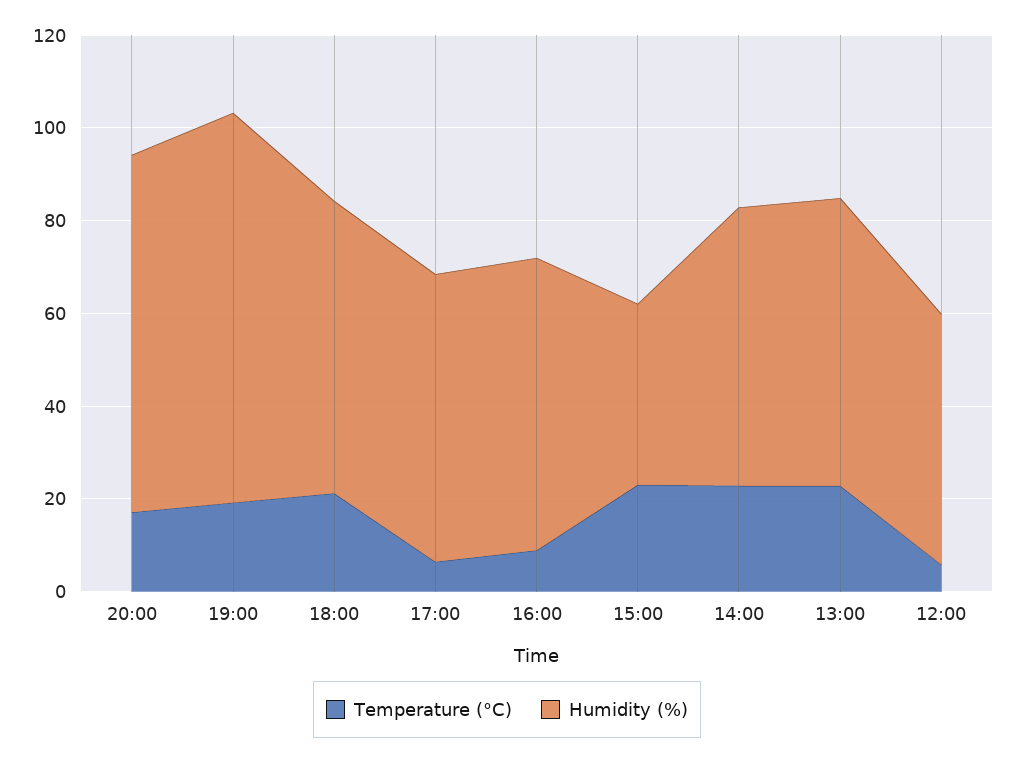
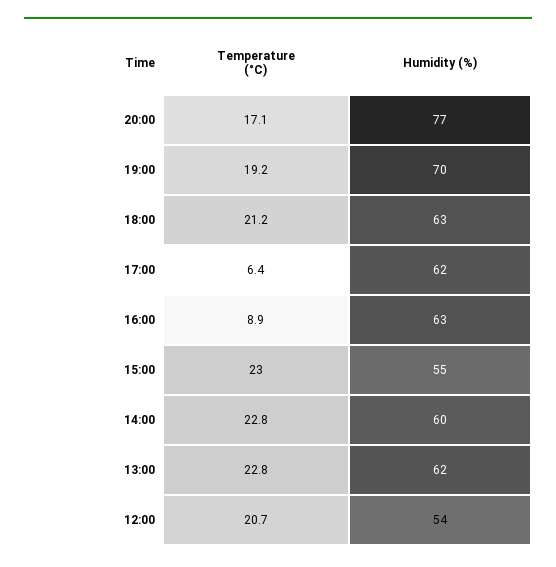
  {
    "Temperature (°C)": {
      "20:00": 17.1,
      "19:00": 19.2,
      "18:00": 21.2,
      "17:00": 6.4,
      "16:00": 8.9,
      "15:00": 23,
      "14:00": 22.8,
      "13:00": 22.8,
-     "12:00": 5
+     "12:00": 20.7
    },
    "Humidity (%)": {
      "20:00": 77,
-     "19:00": 85,
+     "19:00": 70,
      "18:00": 63,
      "17:00": 62,
      "16:00": 63,
-     "15:00": 40,
+     "15:00": 55,
      "14:00": 60,
      "13:00": 62,
      "12:00": 54
    }
  }

